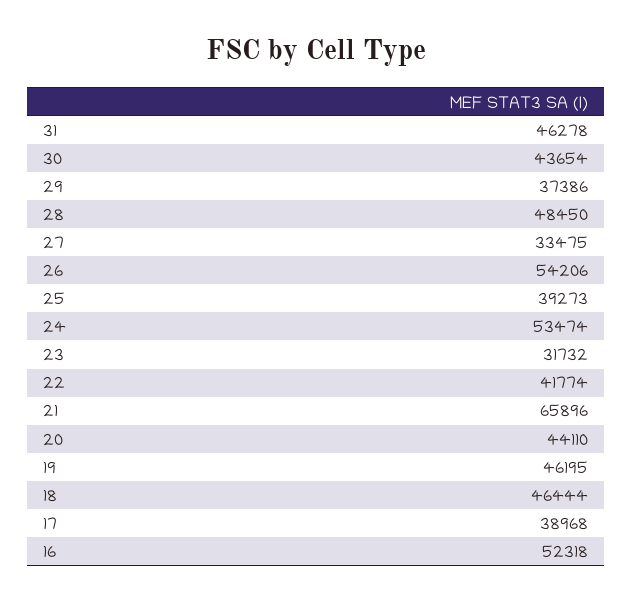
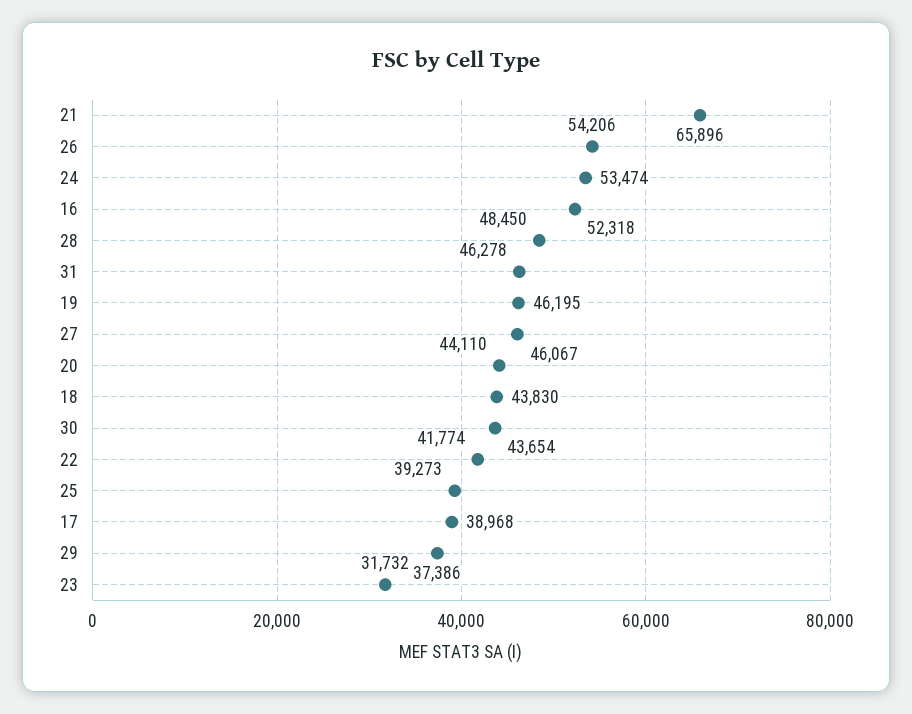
  {
    "31": 46278,
    "30": 43654,
    "29": 37386,
    "28": 48450,
-   "27": 33475,
+   "27": 46067,
    "26": 54206,
    "25": 39273,
    "24": 53474,
    "23": 31732,
    "22": 41774,
    "21": 65896,
    "20": 44110,
    "19": 46195,
-   "18": 46444,
+   "18": 43830,
    "17": 38968,
    "16": 52318
  }

